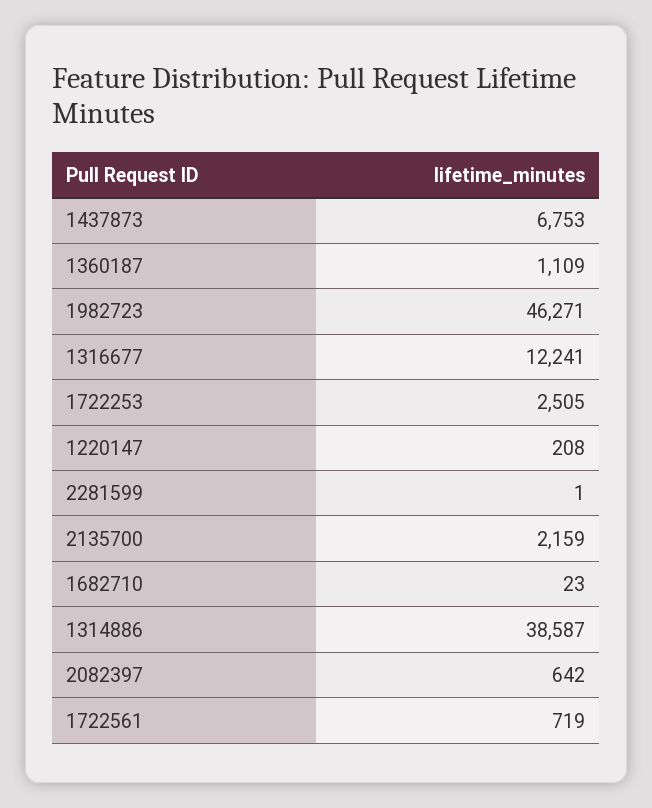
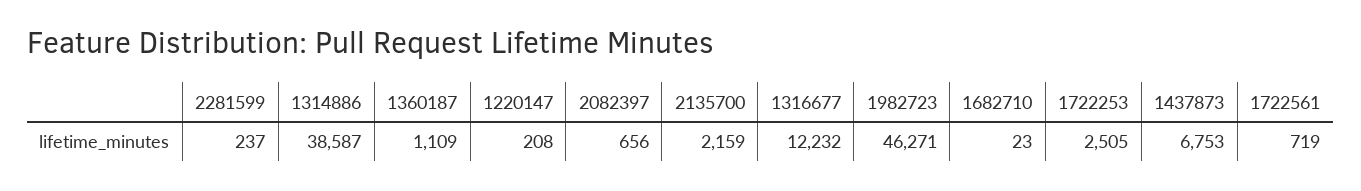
  {
    "1437873": 6753,
    "1360187": 1109,
    "1982723": 46271,
-   "1316677": 12241,
+   "1316677": 12232,
    "1722253": 2505,
    "1220147": 208,
-   "2281599": 1,
+   "2281599": 237,
    "2135700": 2159,
    "1682710": 23,
    "1314886": 38587,
-   "2082397": 642,
+   "2082397": 656,
    "1722561": 719
  }

